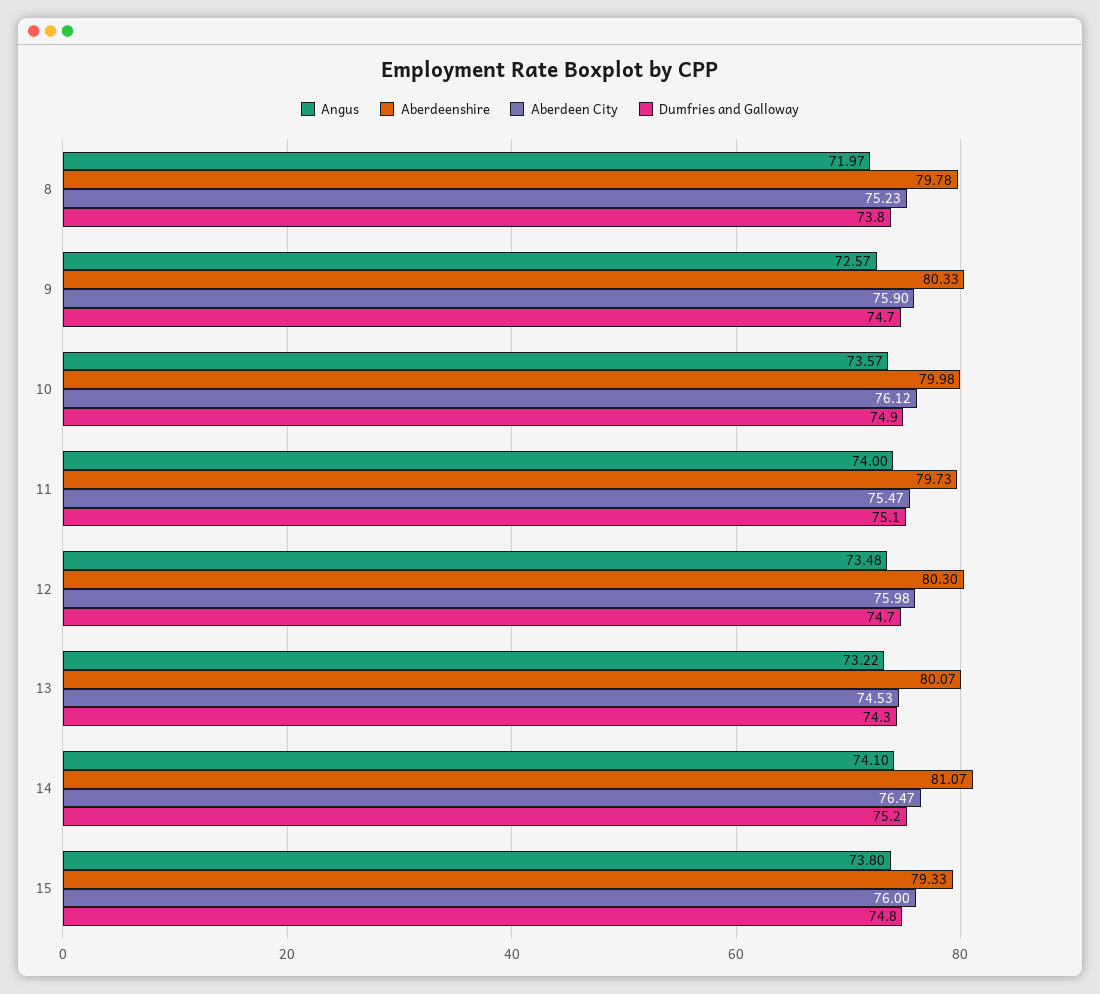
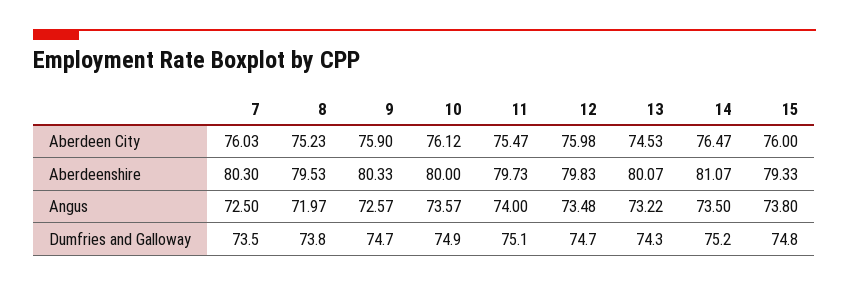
  {
    "Angus": {
      "8": 71.97,
      "9": 72.57,
      "10": 73.57,
      "11": 74,
      "12": 73.48,
      "13": 73.22,
-     "14": 74.1,
+     "14": 73.5,
-     "15": 73.8
+     "15": 73.8,
+     "7": 72.5
    },
    "Aberdeenshire": {
-     "8": 79.78,
+     "8": 79.53,
      "9": 80.33,
-     "10": 79.98,
+     "10": 80,
      "11": 79.73,
-     "12": 80.3,
+     "12": 79.83,
      "13": 80.07,
      "14": 81.07,
-     "15": 79.33
+     "15": 79.33,
+     "7": 80.3
    },
    "Aberdeen City": {
      "8": 75.23,
      "9": 75.9,
      "10": 76.12,
      "11": 75.47,
      "12": 75.98,
      "13": 74.53,
      "14": 76.47,
-     "15": 76
+     "15": 76,
+     "7": 76.03
    },
    "Dumfries and Galloway": {
      "8": 73.8,
      "9": 74.7,
      "10": 74.9,
      "11": 75.1,
      "12": 74.7,
      "13": 74.3,
      "14": 75.2,
-     "15": 74.8
+     "15": 74.8,
+     "7": 73.5
    }
  }

